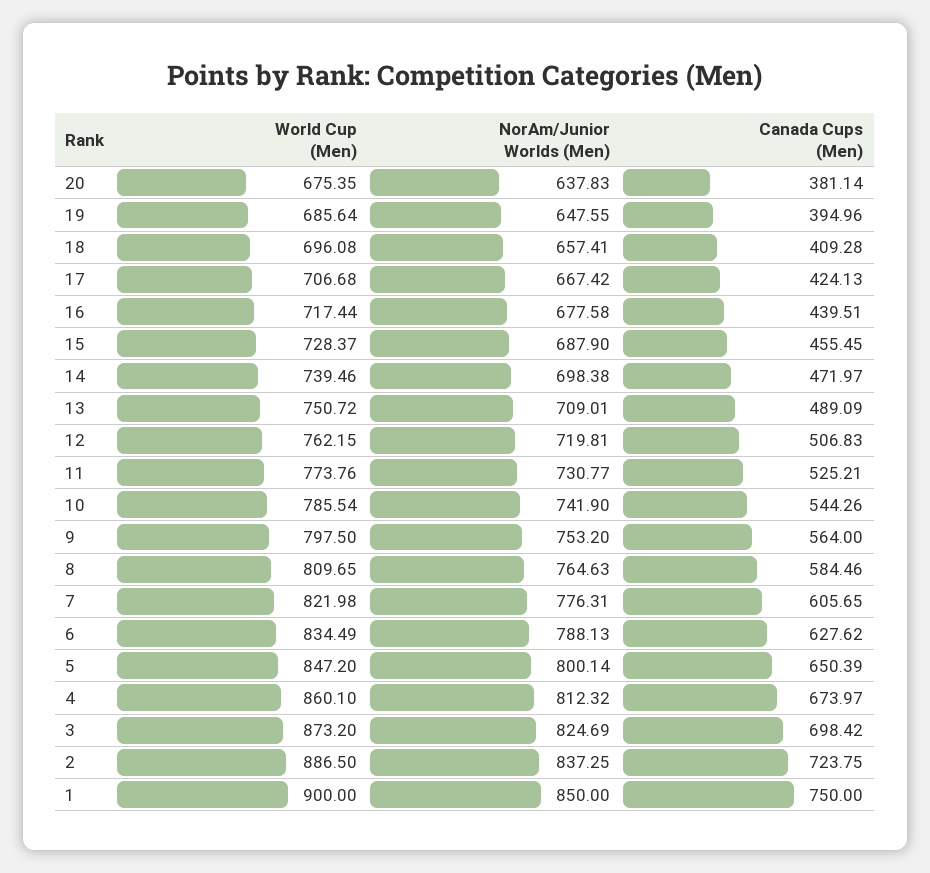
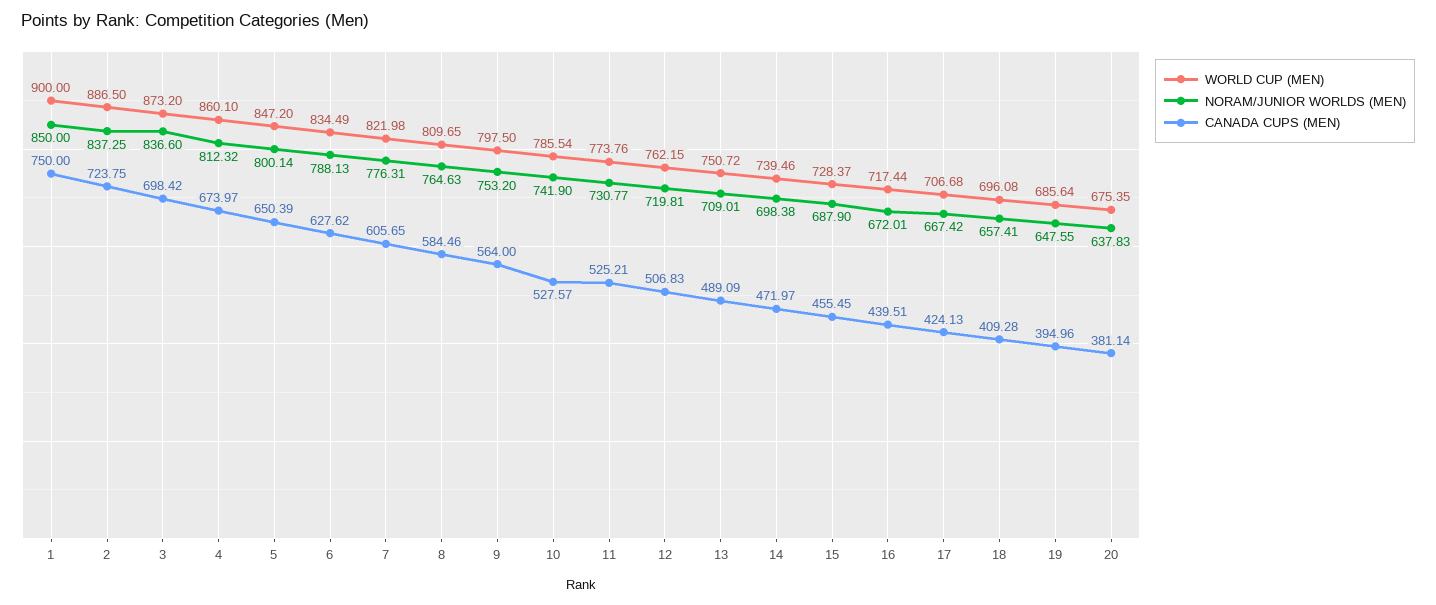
  {
    "World Cup (Men)": {
      "20": 675.35,
      "19": 685.64,
      "18": 696.08,
      "17": 706.68,
      "16": 717.44,
      "15": 728.37,
      "14": 739.46,
      "13": 750.72,
      "12": 762.15,
      "11": 773.76,
      "10": 785.54,
      "9": 797.5,
      "8": 809.65,
      "7": 821.98,
      "6": 834.49,
      "5": 847.2,
      "4": 860.1,
      "3": 873.2,
      "2": 886.5,
      "1": 900
    },
    "NorAm/Junior Worlds (Men)": {
      "20": 637.83,
      "19": 647.55,
      "18": 657.41,
      "17": 667.42,
-     "16": 677.58,
+     "16": 672.01,
      "15": 687.9,
      "14": 698.38,
      "13": 709.01,
      "12": 719.81,
      "11": 730.77,
      "10": 741.9,
      "9": 753.2,
      "8": 764.63,
      "7": 776.31,
      "6": 788.13,
      "5": 800.14,
      "4": 812.32,
-     "3": 824.69,
+     "3": 836.6,
      "2": 837.25,
      "1": 850
    },
    "Canada Cups (Men)": {
      "20": 381.14,
      "19": 394.96,
      "18": 409.28,
      "17": 424.13,
      "16": 439.51,
      "15": 455.45,
      "14": 471.97,
      "13": 489.09,
      "12": 506.83,
      "11": 525.21,
-     "10": 544.26,
+     "10": 527.57,
      "9": 564,
      "8": 584.46,
      "7": 605.65,
      "6": 627.62,
      "5": 650.39,
      "4": 673.97,
      "3": 698.42,
      "2": 723.75,
      "1": 750
    }
  }

